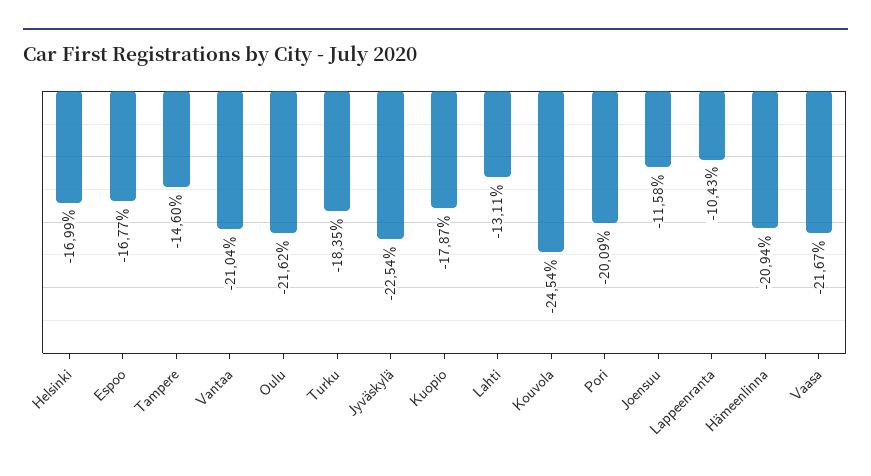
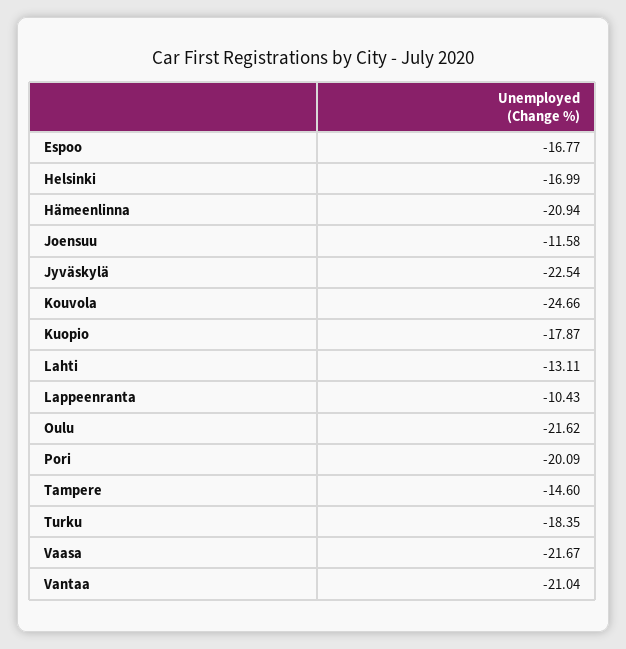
  {
    "Helsinki": -16.99,
    "Espoo": -16.77,
    "Tampere": -14.6,
    "Vantaa": -21.04,
    "Oulu": -21.62,
    "Turku": -18.35,
    "Jyväskylä": -22.54,
    "Kuopio": -17.87,
    "Lahti": -13.11,
-   "Kouvola": -24.54,
+   "Kouvola": -24.66,
    "Pori": -20.09,
    "Joensuu": -11.58,
    "Lappeenranta": -10.43,
    "Hämeenlinna": -20.94,
    "Vaasa": -21.67
  }

